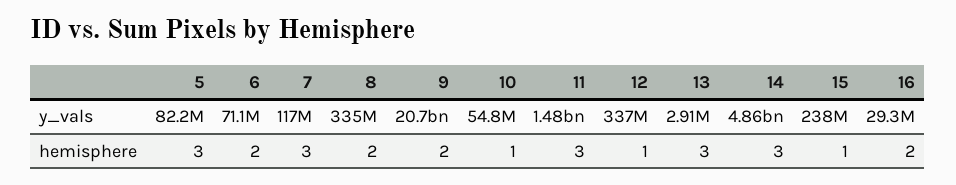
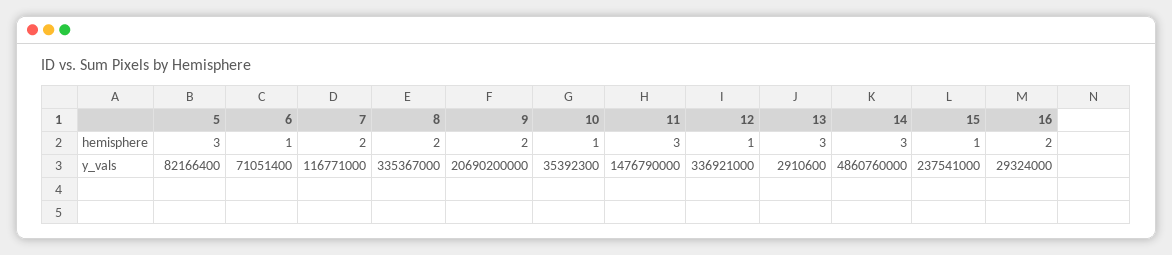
  {
    "5": {
      "y_vals": 82166400,
      "hemisphere": 3
    },
    "6": {
      "y_vals": 71051400,
-     "hemisphere": 2
+     "hemisphere": 1
    },
    "7": {
      "y_vals": 116771000,
-     "hemisphere": 3
+     "hemisphere": 2
    },
    "8": {
      "y_vals": 335367000,
      "hemisphere": 2
    },
    "9": {
      "y_vals": 20690200000,
      "hemisphere": 2
    },
    "10": {
-     "y_vals": 54800000,
+     "y_vals": 35392300,
      "hemisphere": 1
    },
    "11": {
      "y_vals": 1476790000,
      "hemisphere": 3
    },
    "12": {
      "y_vals": 336921000,
      "hemisphere": 1
    },
    "13": {
      "y_vals": 2910600,
      "hemisphere": 3
    },
    "14": {
      "y_vals": 4860760000,
      "hemisphere": 3
    },
    "15": {
      "y_vals": 237541000,
      "hemisphere": 1
    },
    "16": {
      "y_vals": 29324000,
      "hemisphere": 2
    }
  }

